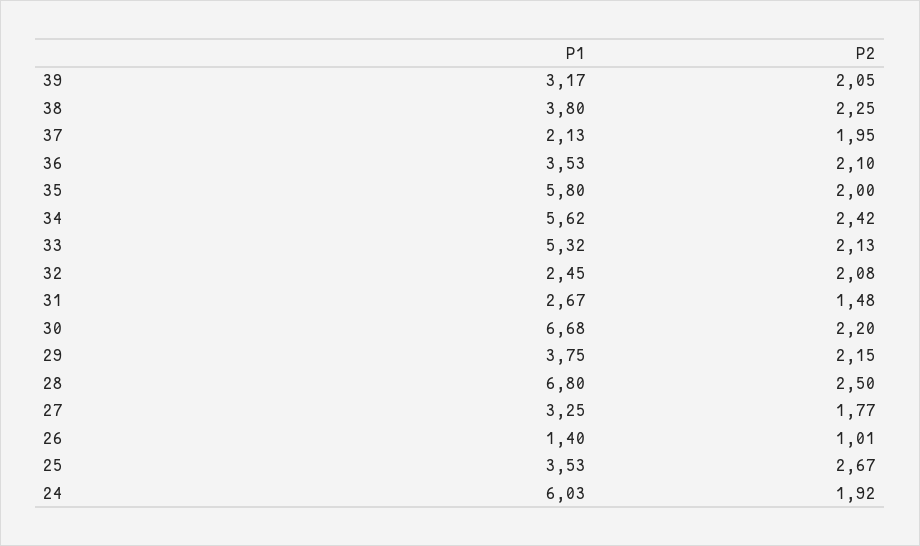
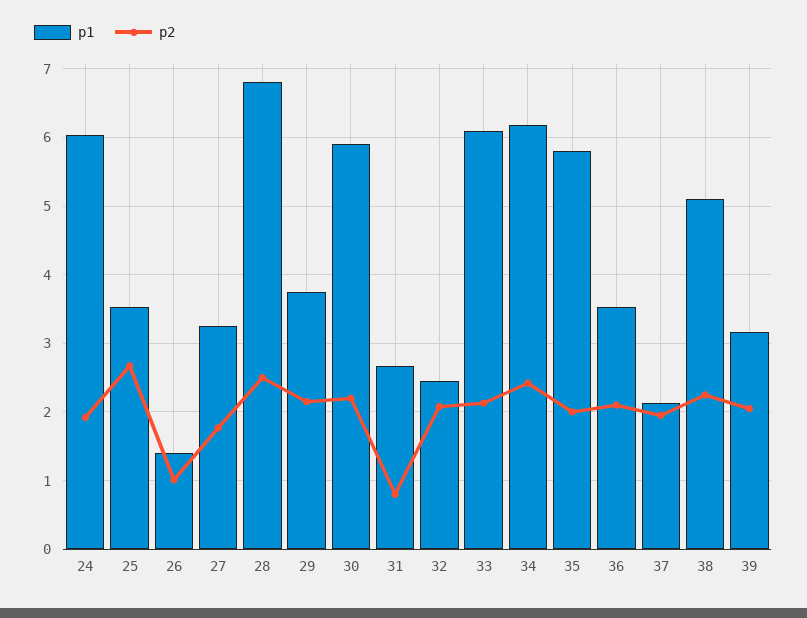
  {
    "P1": {
      "39": 3.17,
-     "38": 3.8,
+     "38": 5.1,
      "37": 2.13,
      "36": 3.53,
      "35": 5.8,
-     "34": 5.62,
+     "34": 6.2,
-     "33": 5.32,
+     "33": 6.1,
      "32": 2.45,
      "31": 2.67,
-     "30": 6.68,
+     "30": 5.9,
      "29": 3.75,
      "28": 6.8,
      "27": 3.25,
      "26": 1.4,
      "25": 3.53,
      "24": 6.03
    },
    "P2": {
      "39": 2.05,
      "38": 2.25,
      "37": 1.95,
      "36": 2.1,
      "35": 2,
      "34": 2.42,
      "33": 2.13,
      "32": 2.08,
-     "31": 1.48,
+     "31": 0.8,
      "30": 2.2,
      "29": 2.15,
      "28": 2.5,
      "27": 1.77,
      "26": 1.01,
      "25": 2.67,
      "24": 1.92
    }
  }

